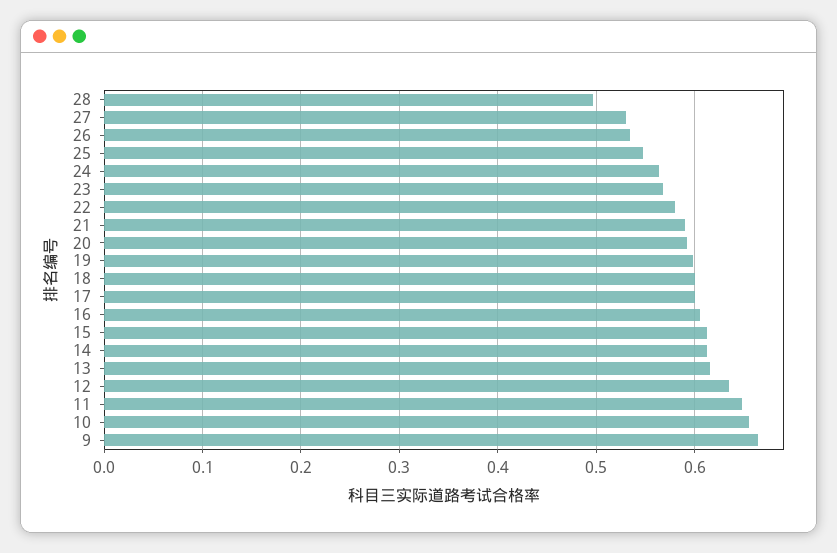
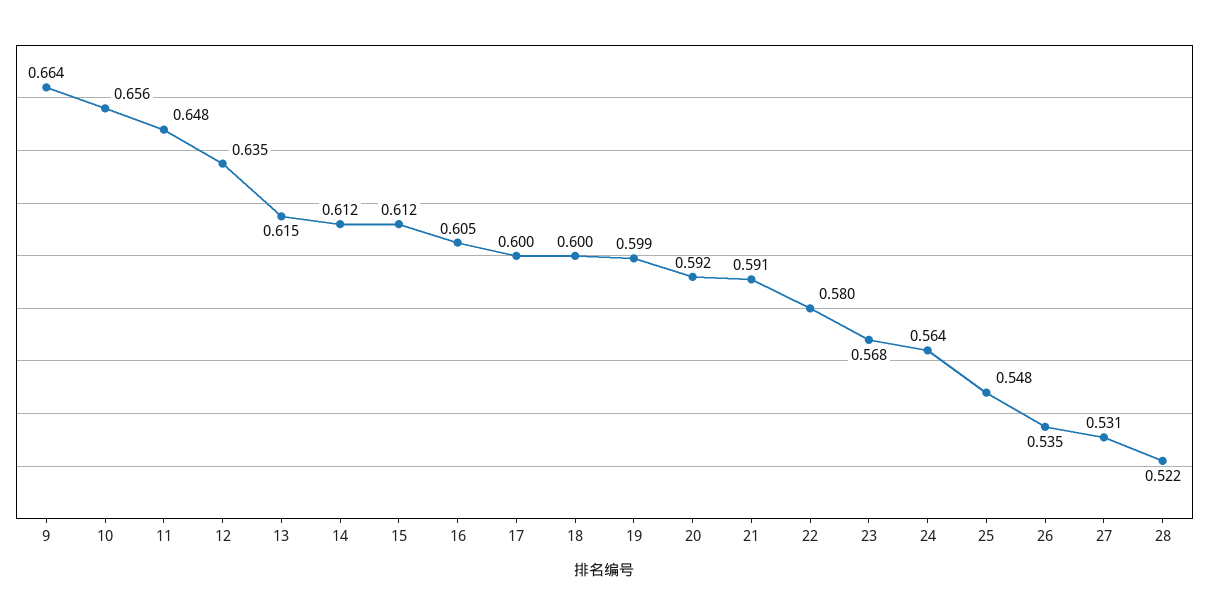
  {
-   "28": 0.5,
+   "28": 0.522,
    "27": 0.531,
    "26": 0.535,
    "25": 0.548,
    "24": 0.564,
    "23": 0.568,
    "22": 0.58,
    "21": 0.591,
    "20": 0.592,
    "19": 0.599,
    "18": 0.6,
    "17": 0.6,
    "16": 0.605,
    "15": 0.612,
    "14": 0.612,
    "13": 0.615,
    "12": 0.635,
    "11": 0.648,
    "10": 0.656,
    "9": 0.664
  }

